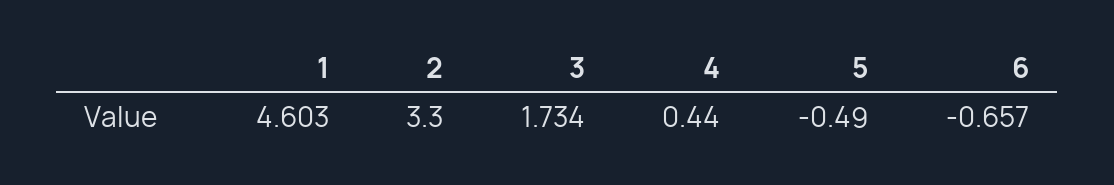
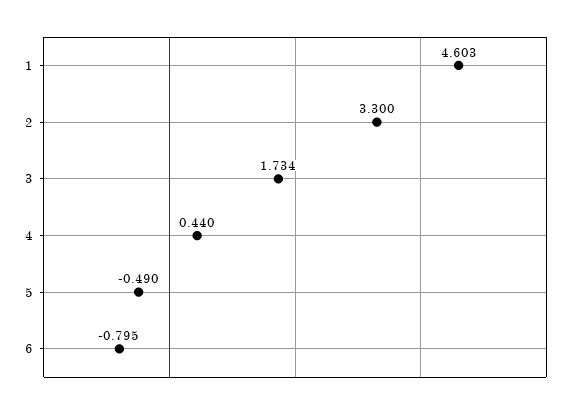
  {
    "1": 4.603,
    "2": 3.3,
    "3": 1.734,
    "4": 0.44,
    "5": -0.49,
-   "6": -0.657
+   "6": -0.795
  }

